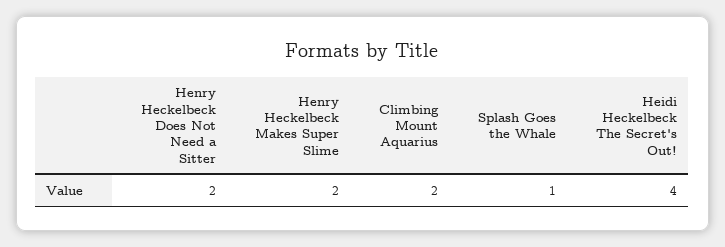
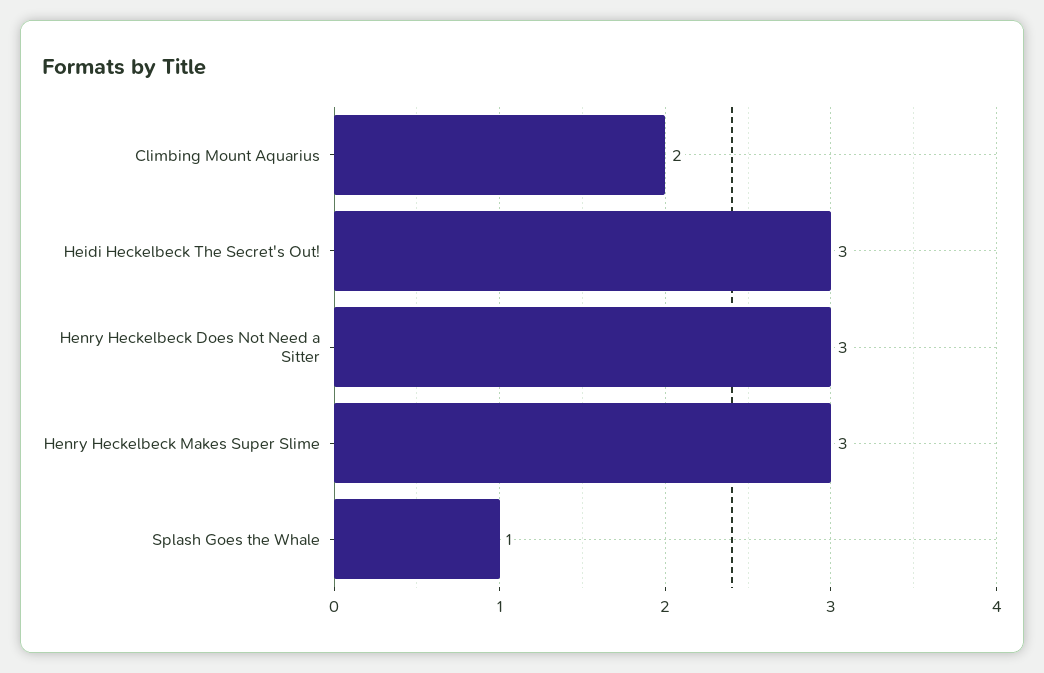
  {
-   "Henry Heckelbeck Does Not Need a Sitter": 2,
+   "Henry Heckelbeck Does Not Need a Sitter": 3,
-   "Henry Heckelbeck Makes Super Slime": 2,
+   "Henry Heckelbeck Makes Super Slime": 3,
    "Climbing Mount Aquarius": 2,
    "Splash Goes the Whale": 1,
-   "Heidi Heckelbeck The Secret's Out!": 4
+   "Heidi Heckelbeck The Secret's Out!": 3
  }

